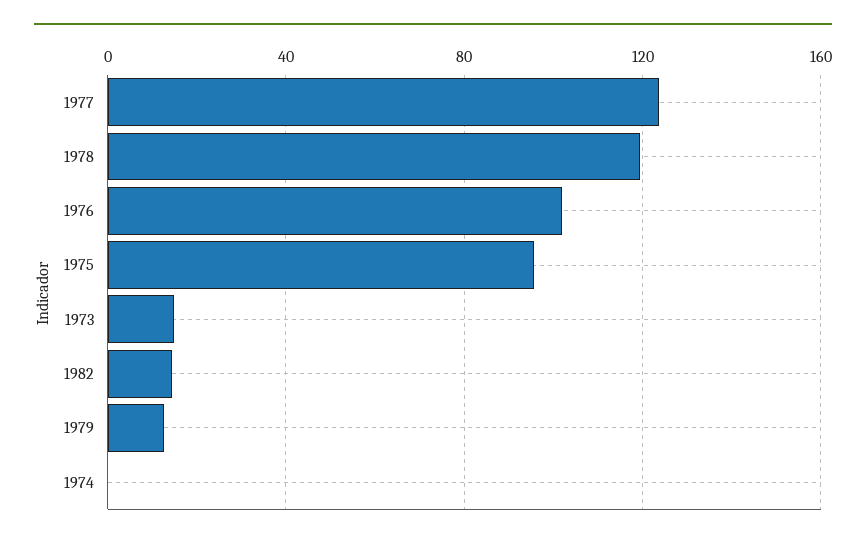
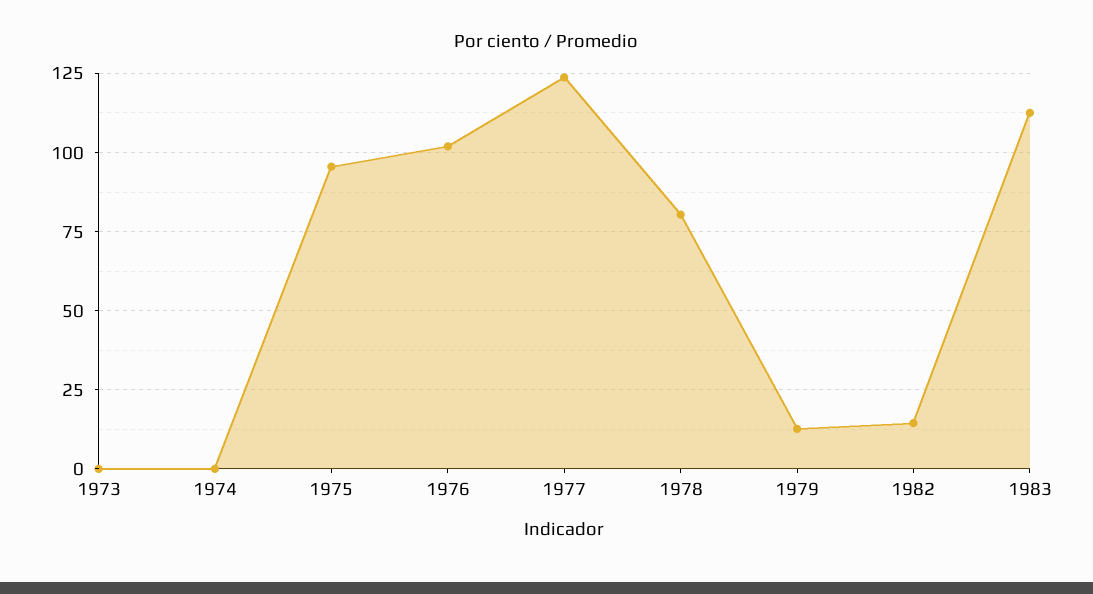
  {
    "1977": 125,
-   "1978": 120,
+   "1978": 80,
    "1976": 102.5,
    "1975": 95,
-   "1973": 15,
+   "1973": 0,
    "1982": 15,
    "1979": 12.5,
-   "1974": 0
+   "1974": 0,
+   "1983": 112.5
  }

